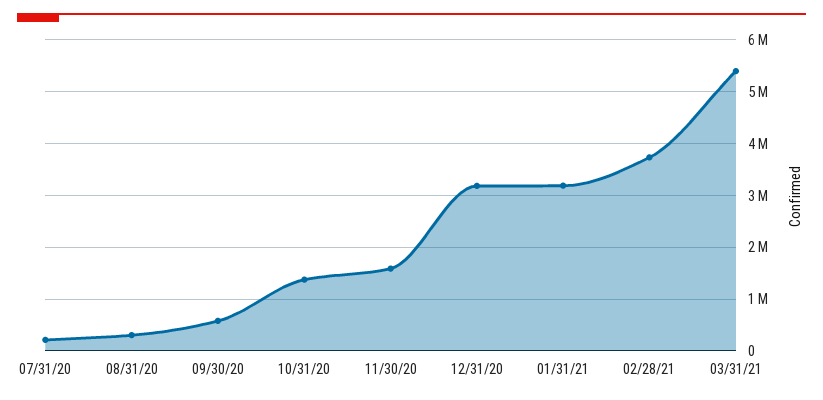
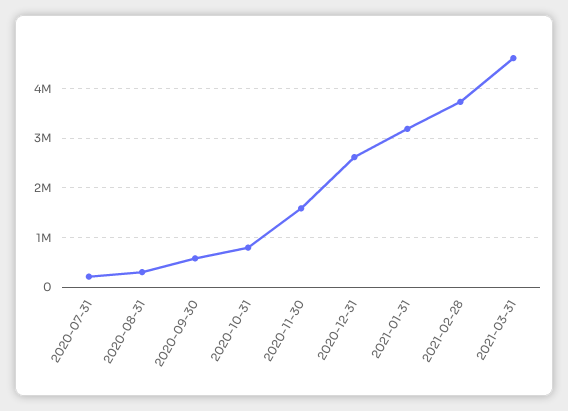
  {
    "07/31/20": 200000,
    "08/31/20": 400000,
    "09/30/20": 600000,
-   "10/31/20": 1400000,
+   "10/31/20": 800000,
    "11/30/20": 1600000,
-   "12/31/20": 3200000,
+   "12/31/20": 2600000,
    "01/31/21": 3200000,
    "02/28/21": 3800000,
-   "03/31/21": 5400000
+   "03/31/21": 4600000
  }

